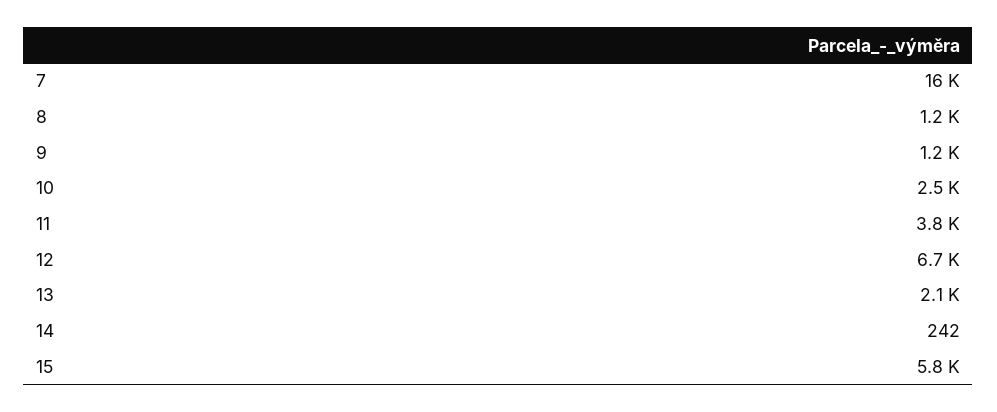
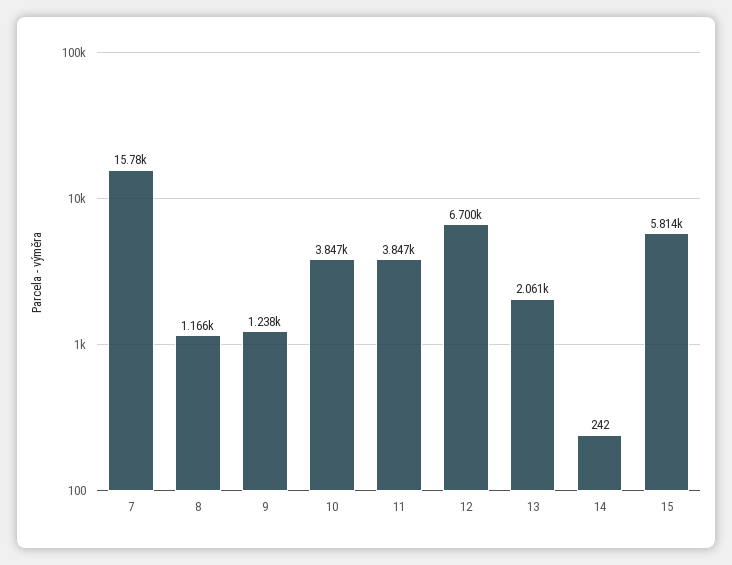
  {
    "7": 15780,
    "8": 1166,
    "9": 1238,
-   "10": 2500,
+   "10": 3847,
    "11": 3847,
    "12": 6700,
    "13": 2061,
    "14": 242,
    "15": 5814
  }

